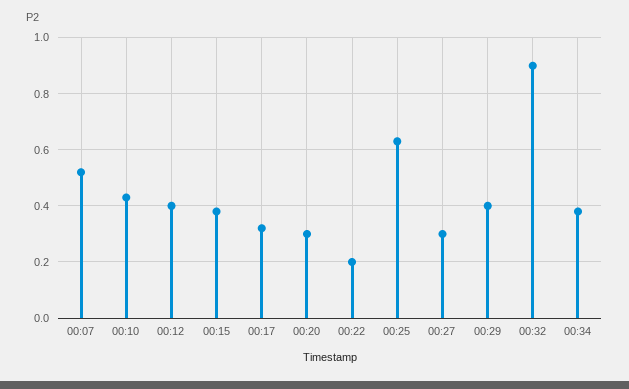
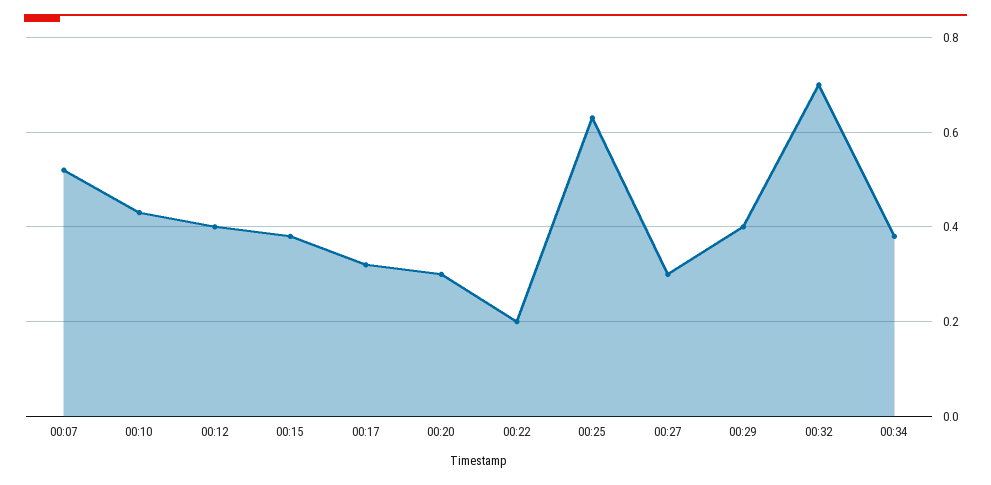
  {
    "00:07": 0.5,
    "00:10": 0.45,
    "00:12": 0.4,
    "00:15": 0.4,
    "00:17": 0.3,
    "00:20": 0.3,
    "00:22": 0.2,
    "00:25": 0.65,
    "00:27": 0.3,
    "00:29": 0.4,
-   "00:32": 0.9,
+   "00:32": 0.7,
    "00:34": 0.4
  }

